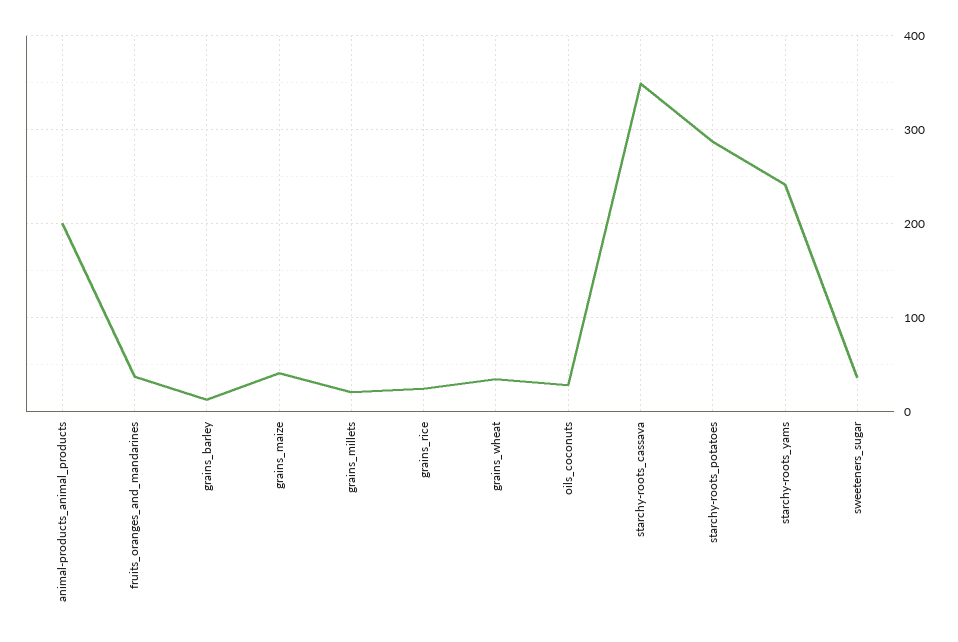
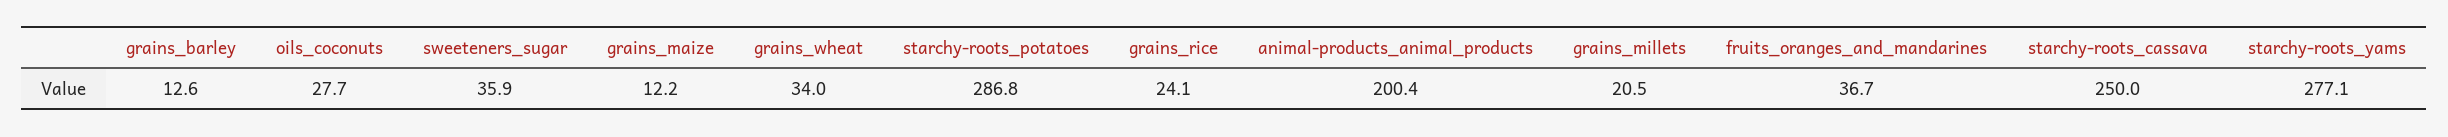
  {
    "animal-products_animal_products": 200.4,
    "fruits_oranges_and_mandarines": 36.7,
    "grains_barley": 12.6,
-   "grains_maize": 40,
+   "grains_maize": 12.2,
    "grains_millets": 20.5,
    "grains_rice": 24.1,
    "grains_wheat": 34,
    "oils_coconuts": 27.7,
-   "starchy-roots_cassava": 350,
+   "starchy-roots_cassava": 250,
    "starchy-roots_potatoes": 286.8,
-   "starchy-roots_yams": 240,
+   "starchy-roots_yams": 277.1,
    "sweeteners_sugar": 35.9
  }

